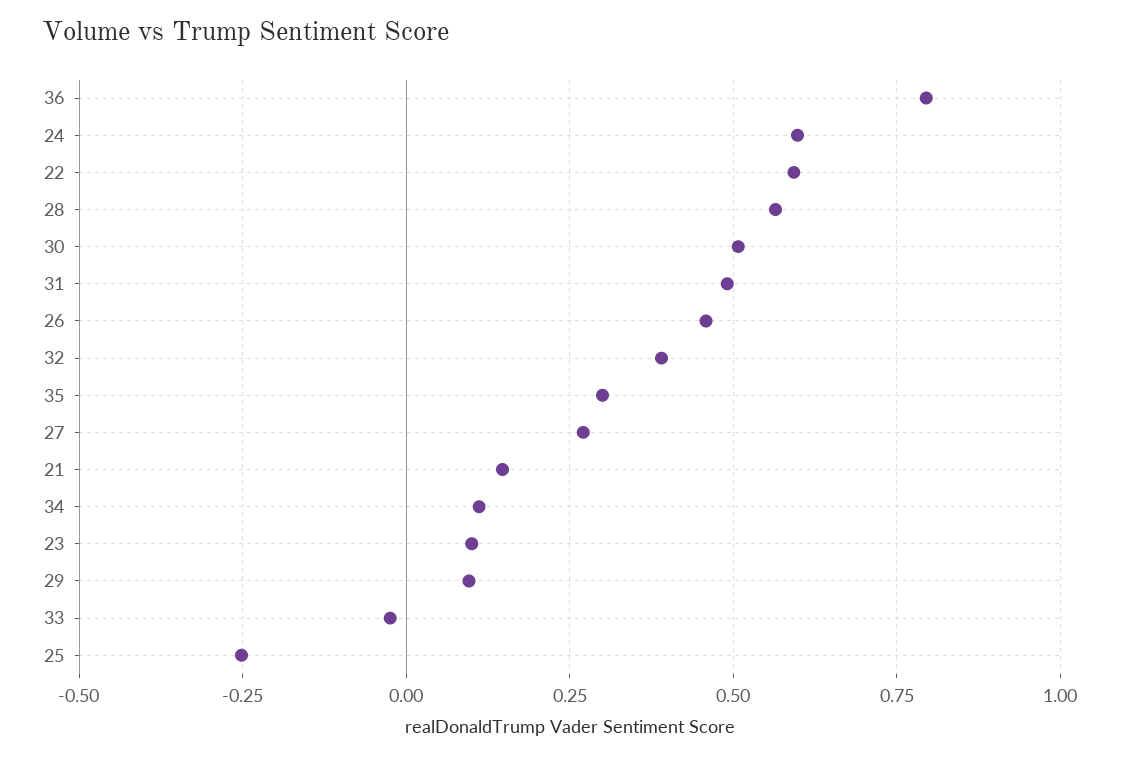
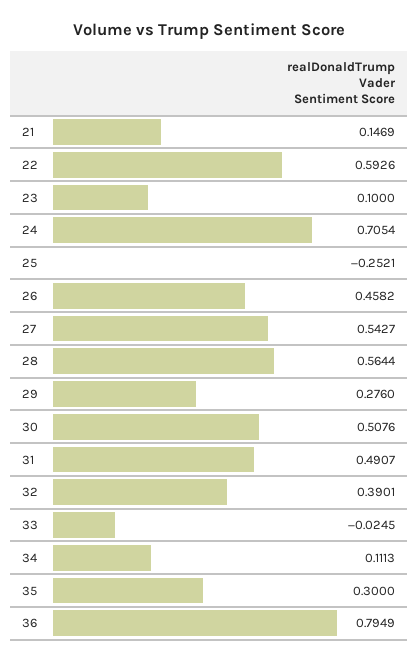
  {
    "36": 0.7949,
-   "24": 0.6,
+   "24": 0.7054,
    "22": 0.5926,
    "28": 0.5644,
    "30": 0.5076,
    "31": 0.4907,
    "26": 0.4582,
    "32": 0.3901,
    "35": 0.3,
-   "27": 0.275,
+   "27": 0.5427,
    "21": 0.1469,
    "34": 0.1113,
    "23": 0.1,
-   "29": 0.1,
+   "29": 0.276,
    "33": -0.0245,
    "25": -0.2521
  }

